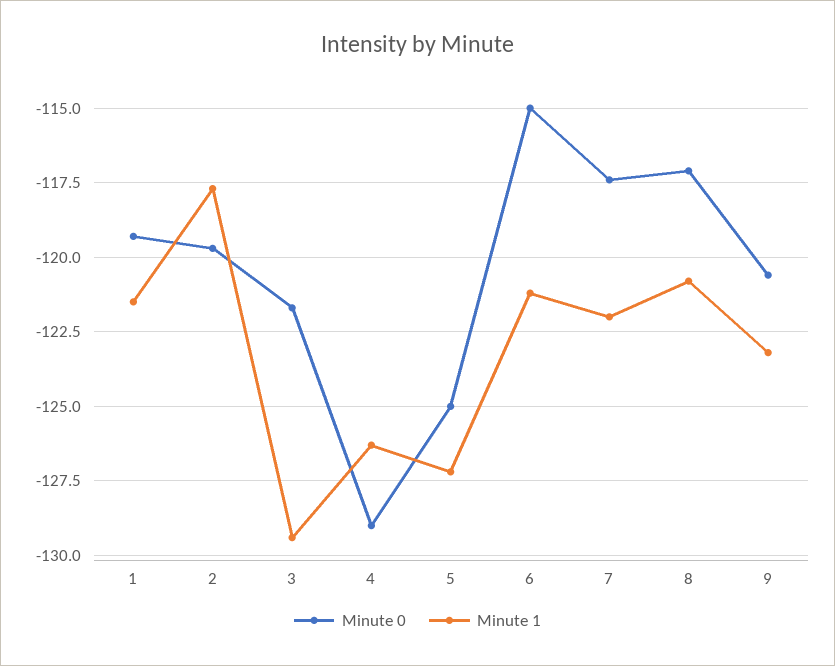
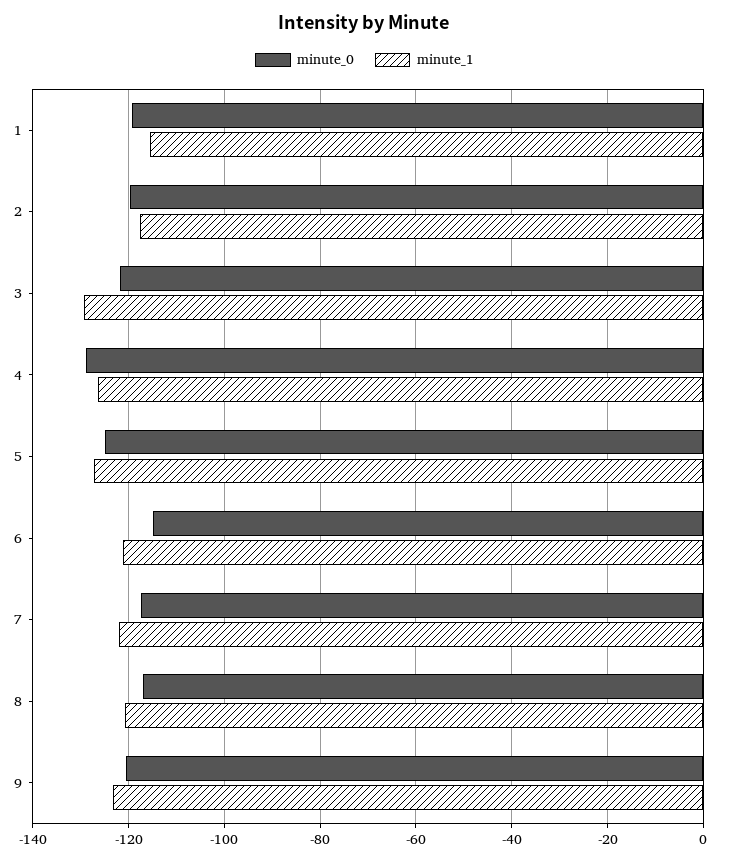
  {
    "Minute 0": {
      "1": -119.5,
      "2": -119.5,
      "3": -121.5,
      "4": -129,
      "5": -125,
      "6": -115,
      "7": -117.5,
      "8": -117,
      "9": -120.5
    },
    "Minute 1": {
-     "1": -121.5,
+     "1": -116,
      "2": -117.5,
      "3": -129.5,
      "4": -126.5,
      "5": -127,
      "6": -121,
      "7": -122,
      "8": -121,
      "9": -123
    }
  }

